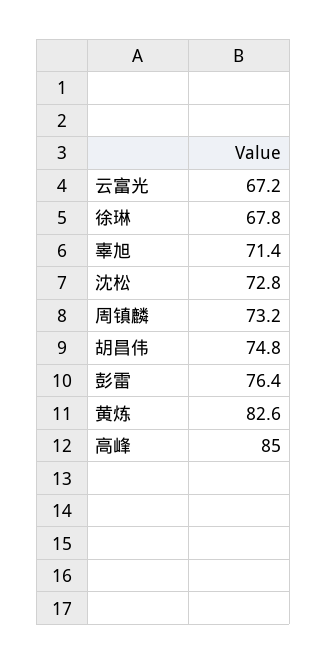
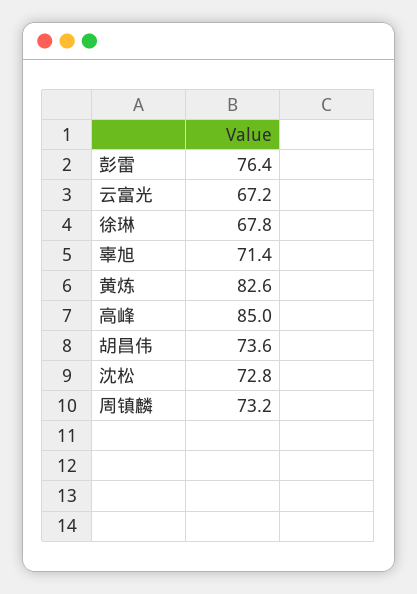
  {
    "云富光": 67.2,
    "徐琳": 67.8,
    "辜旭": 71.4,
    "沈松": 72.8,
    "周镇麟": 73.2,
-   "胡昌伟": 74.8,
+   "胡昌伟": 73.6,
    "彭雷": 76.4,
    "黄炼": 82.6,
    "高峰": 85
  }

